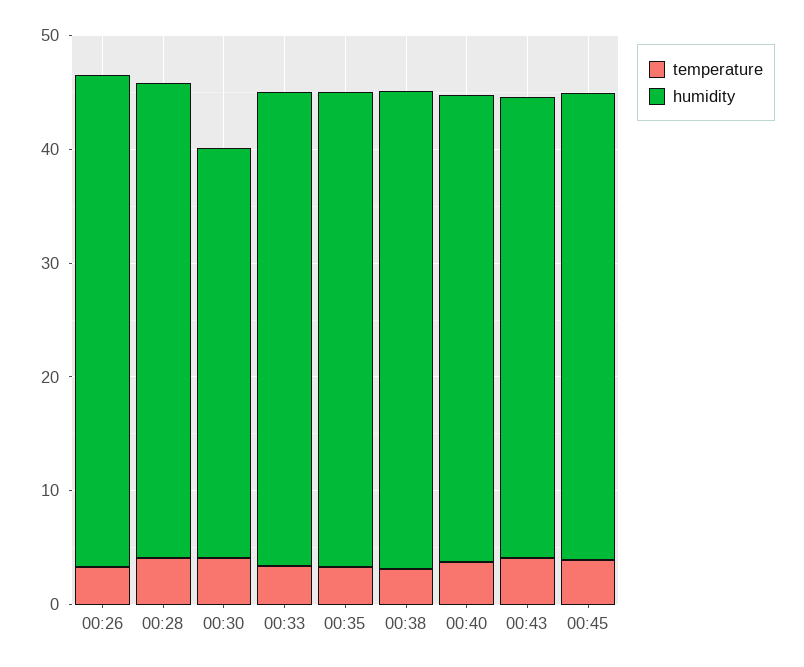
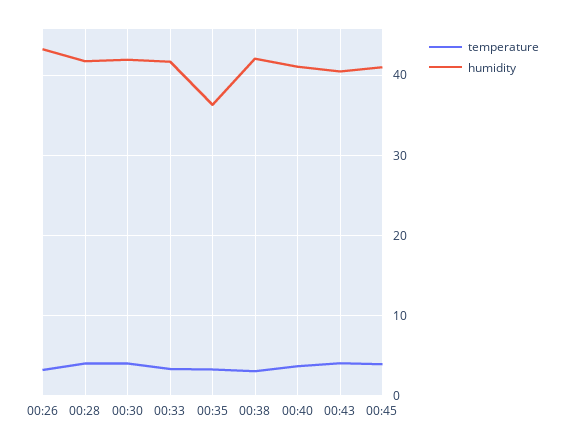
  {
    "temperature": {
      "00:26": 3,
      "00:28": 4,
      "00:30": 4,
      "00:33": 3,
      "00:35": 3,
      "00:38": 3,
      "00:40": 4,
      "00:43": 4,
      "00:45": 4
    },
    "humidity": {
      "00:26": 43,
      "00:28": 42,
-     "00:30": 36,
+     "00:30": 42,
      "00:33": 42,
-     "00:35": 42,
+     "00:35": 36,
      "00:38": 42,
      "00:40": 41,
      "00:43": 40,
      "00:45": 41
    }
  }

